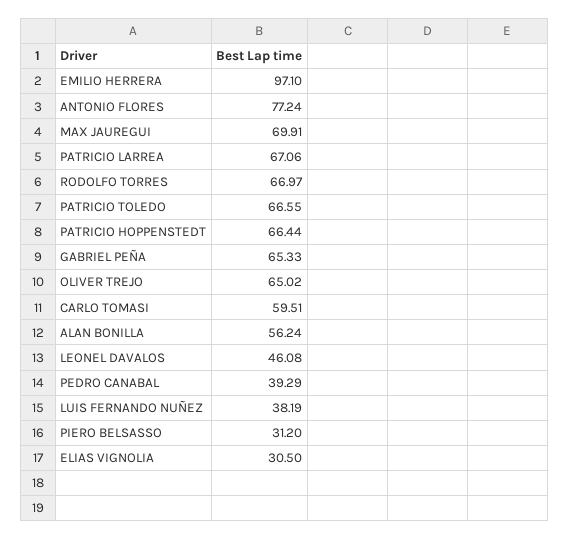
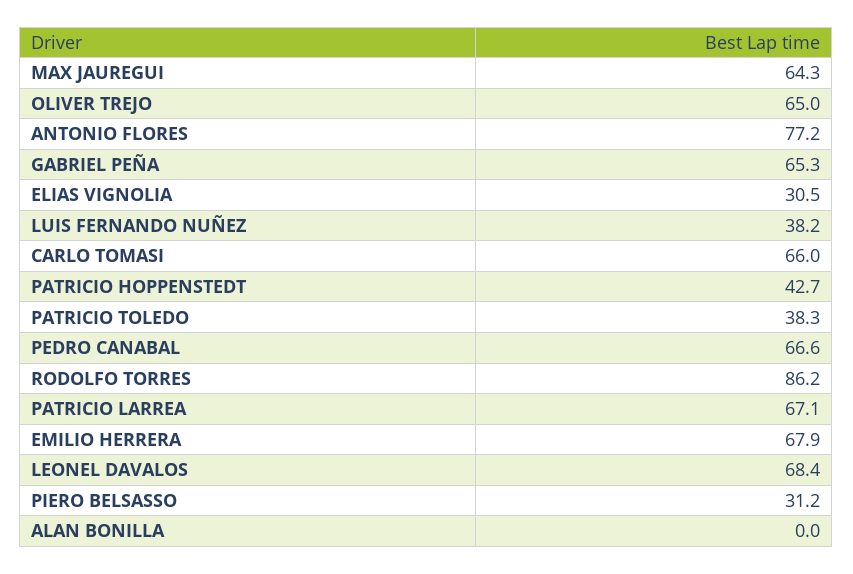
  {
-   "EMILIO HERRERA": 97.1,
+   "EMILIO HERRERA": 67.9,
    "ANTONIO FLORES": 77.24,
-   "MAX JAUREGUI": 69.91,
+   "MAX JAUREGUI": 64.3,
    "PATRICIO LARREA": 67.06,
-   "RODOLFO TORRES": 66.97,
+   "RODOLFO TORRES": 86.2,
-   "PATRICIO TOLEDO": 66.55,
+   "PATRICIO TOLEDO": 38.3,
-   "PATRICIO HOPPENSTEDT": 66.44,
+   "PATRICIO HOPPENSTEDT": 42.7,
    "GABRIEL PEÑA": 65.33,
    "OLIVER TREJO": 65.02,
-   "CARLO TOMASI": 59.51,
+   "CARLO TOMASI": 66,
-   "ALAN BONILLA": 56.24,
+   "ALAN BONILLA": 0,
-   "LEONEL DAVALOS": 46.08,
+   "LEONEL DAVALOS": 68.4,
-   "PEDRO CANABAL": 39.29,
+   "PEDRO CANABAL": 66.6,
    "LUIS FERNANDO NUÑEZ": 38.19,
    "PIERO BELSASSO": 31.2,
    "ELIAS VIGNOLIA": 30.5
  }

